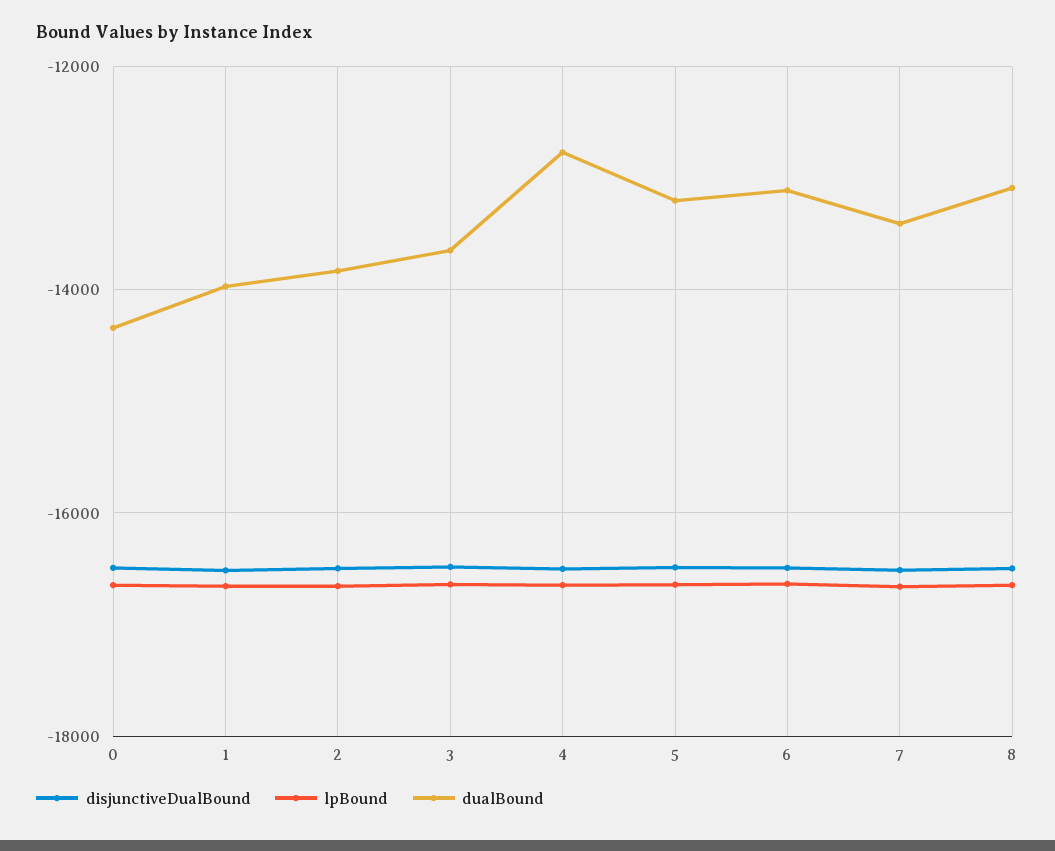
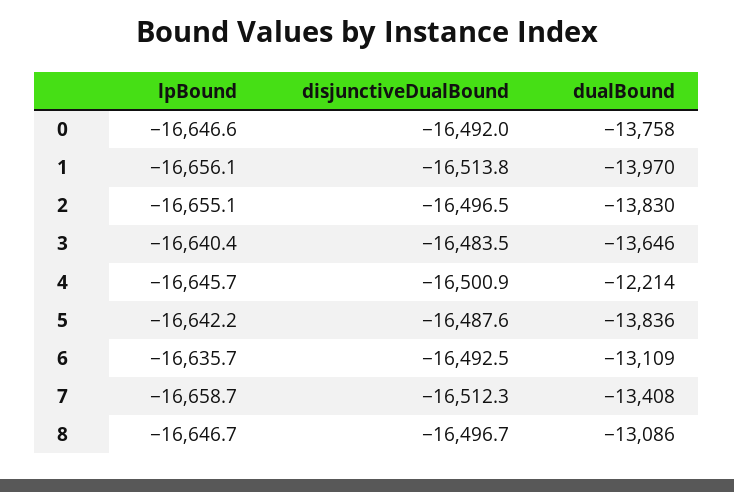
  {
    "disjunctiveDualBound": {
      "0": -16492,
      "1": -16513.8,
      "2": -16496.5,
      "3": -16483.5,
      "4": -16500.9,
      "5": -16487.6,
      "6": -16492.5,
      "7": -16512.3,
      "8": -16496.7
    },
    "lpBound": {
      "0": -16646.6,
      "1": -16656.1,
      "2": -16655.1,
      "3": -16640.4,
      "4": -16645.7,
      "5": -16642.2,
      "6": -16635.7,
      "7": -16658.7,
      "8": -16646.7
    },
    "dualBound": {
-     "0": -14400,
+     "0": -13758,
      "1": -13970,
      "2": -13830,
      "3": -13646,
-     "4": -12800,
+     "4": -12214,
-     "5": -13200,
+     "5": -13836,
      "6": -13109,
      "7": -13408,
      "8": -13086
    }
  }

